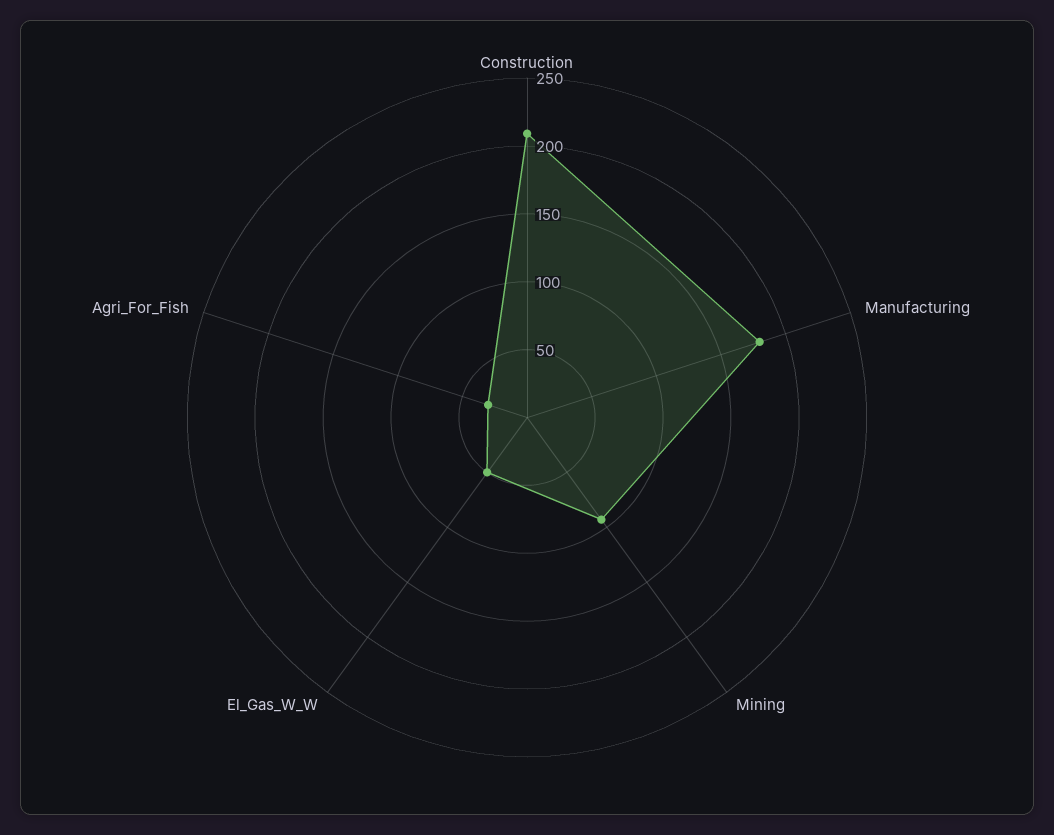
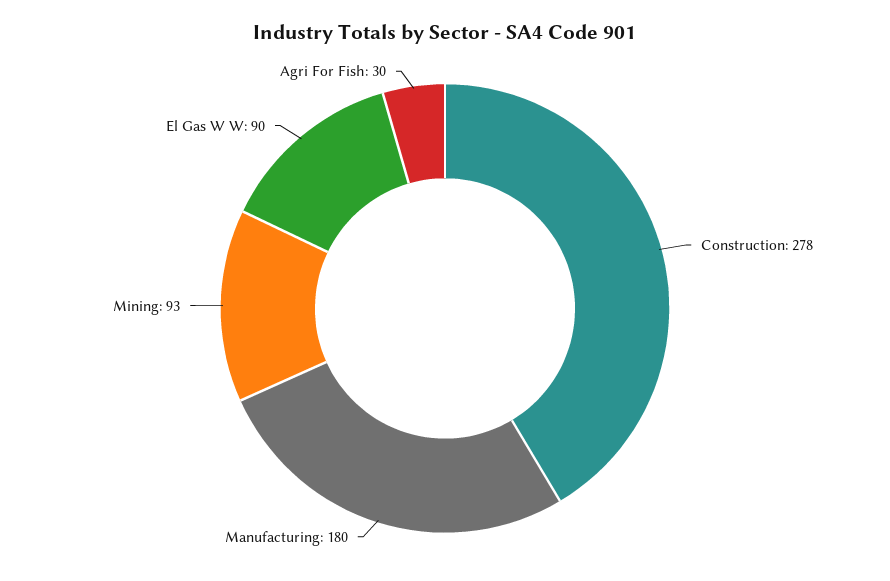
  {
-   "Construction": 210,
+   "Construction": 278,
    "Manufacturing": 180,
    "Mining": 93,
-   "El_Gas_W_W": 50,
+   "El_Gas_W_W": 90,
    "Agri_For_Fish": 30
  }

